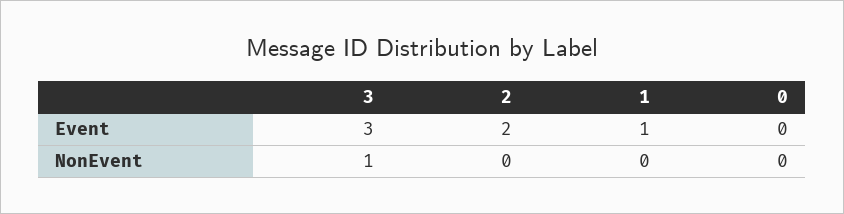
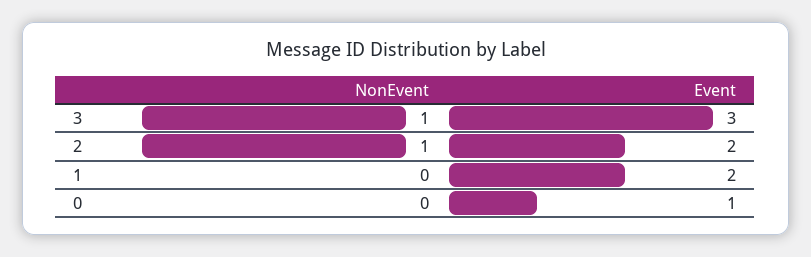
  {
    "3": {
      "Event": 3,
      "NonEvent": 1
    },
    "2": {
      "Event": 2,
-     "NonEvent": 0
+     "NonEvent": 1
    },
    "1": {
-     "Event": 1,
+     "Event": 2,
      "NonEvent": 0
    },
    "0": {
-     "Event": 0,
+     "Event": 1,
      "NonEvent": 0
    }
  }

